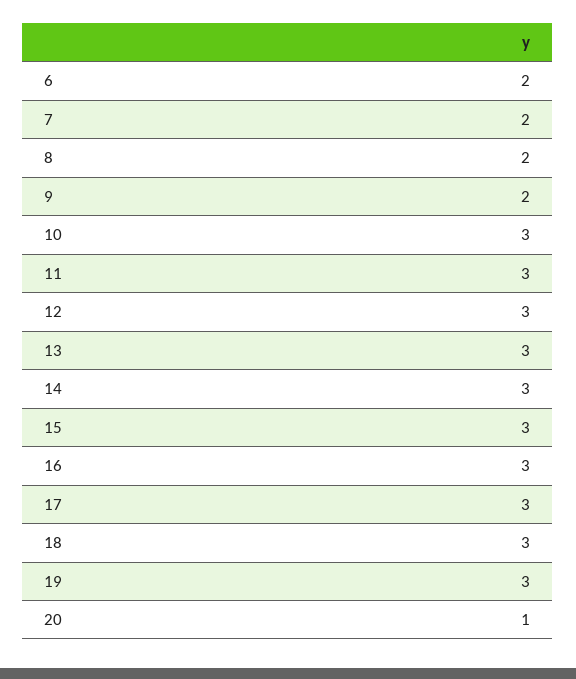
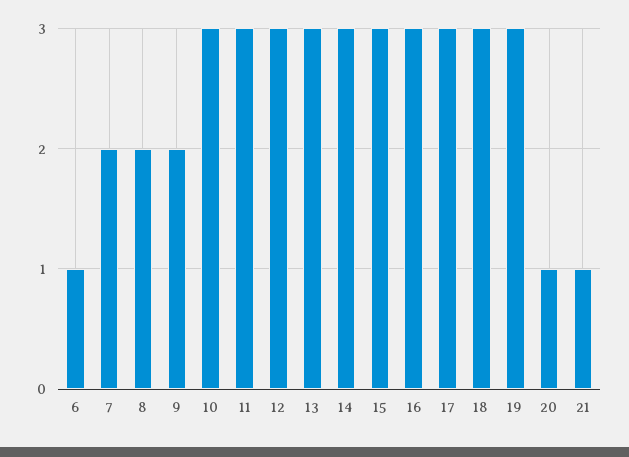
  {
-   "6": 2,
+   "6": 1,
    "7": 2,
    "8": 2,
    "9": 2,
    "10": 3,
    "11": 3,
    "12": 3,
    "13": 3,
    "14": 3,
    "15": 3,
    "16": 3,
    "17": 3,
    "18": 3,
    "19": 3,
-   "20": 1
+   "20": 1,
+   "21": 1
  }

